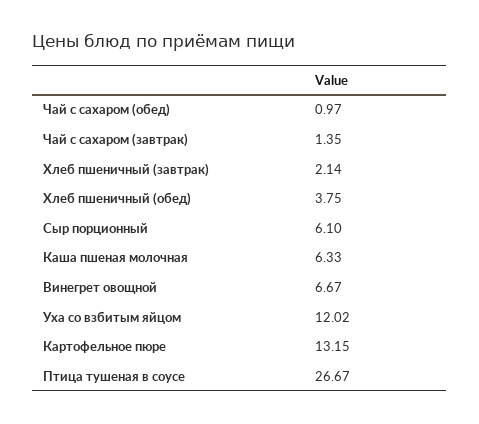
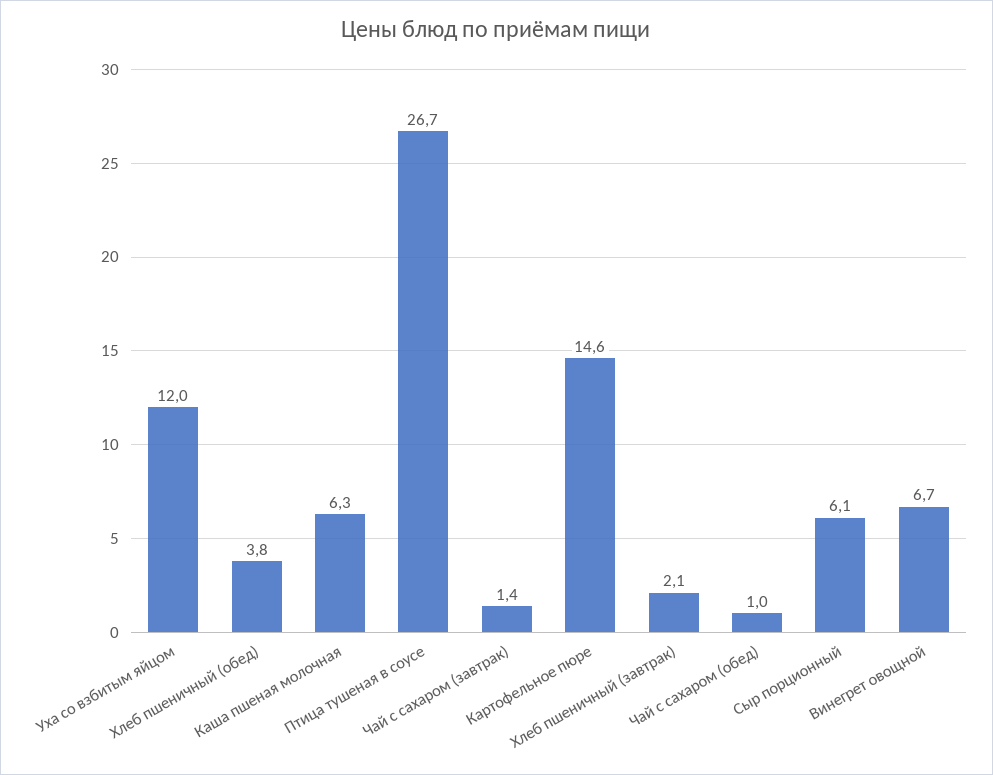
  {
    "Чай с сахаром (обед)": 0.97,
    "Чай с сахаром (завтрак)": 1.35,
    "Хлеб пшеничный (завтрак)": 2.14,
    "Хлеб пшеничный (обед)": 3.75,
    "Сыр порционный": 6.1,
    "Каша пшеная молочная": 6.33,
    "Винегрет овощной": 6.67,
    "Уха со взбитым яйцом": 12.02,
-   "Картофельное пюре": 13.15,
+   "Картофельное пюре": 14.6,
    "Птица тушеная в соусе": 26.67
  }

